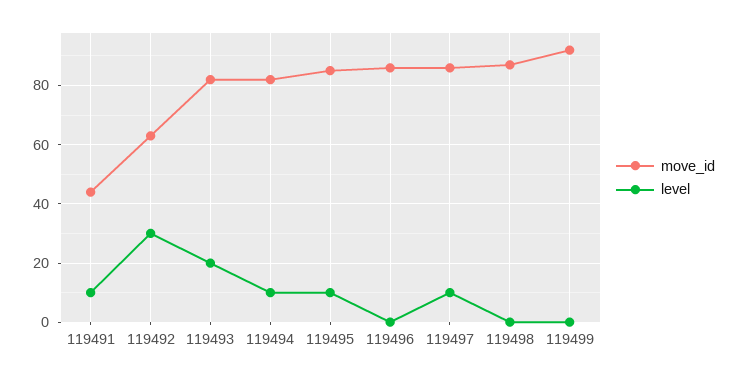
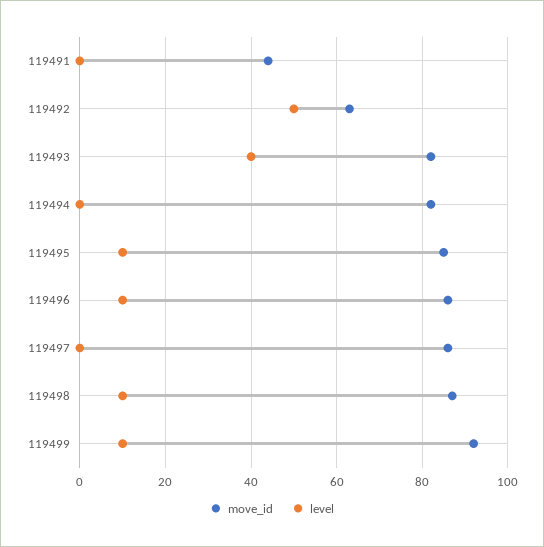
  {
    "move_id": {
      "119491": 45,
      "119492": 65,
      "119493": 80,
      "119494": 80,
      "119495": 85,
      "119496": 85,
      "119497": 85,
      "119498": 85,
      "119499": 90
    },
    "level": {
-     "119491": 10,
+     "119491": 0,
-     "119492": 30,
+     "119492": 50,
-     "119493": 20,
+     "119493": 40,
-     "119494": 10,
+     "119494": 0,
      "119495": 10,
-     "119496": 0,
+     "119496": 10,
-     "119497": 10,
+     "119497": 0,
-     "119498": 0,
+     "119498": 10,
-     "119499": 0
+     "119499": 10
    }
  }

